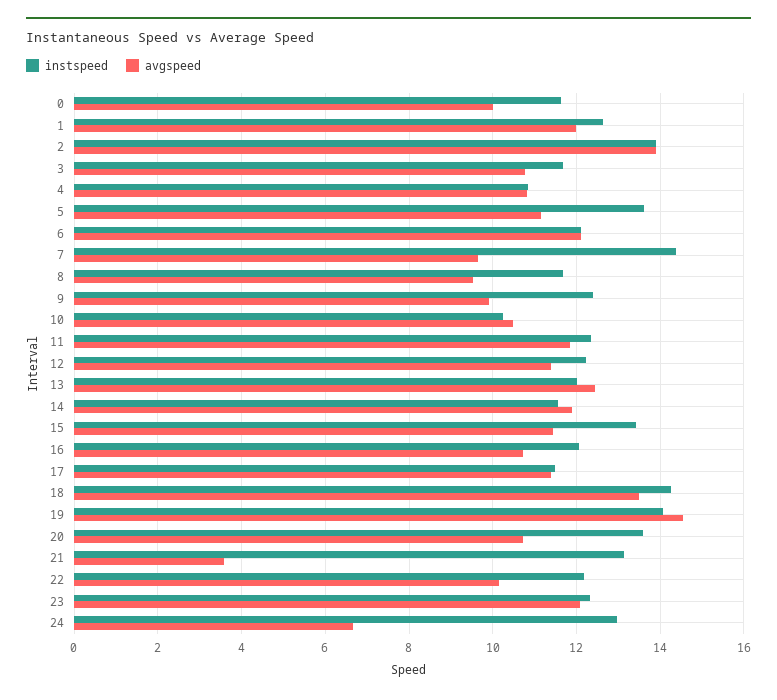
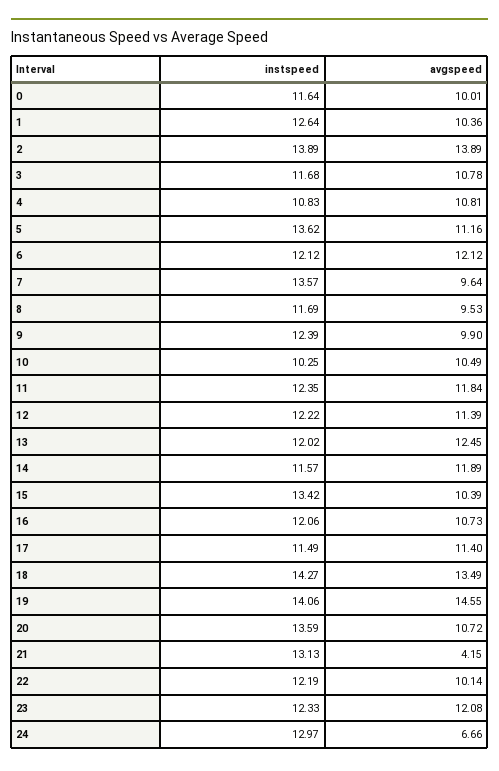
  {
    "instspeed": {
      "0": 11.64,
      "1": 12.64,
      "2": 13.89,
      "3": 11.68,
      "4": 10.83,
      "5": 13.62,
      "6": 12.12,
-     "7": 14.4,
+     "7": 13.57,
      "8": 11.69,
      "9": 12.39,
      "10": 10.25,
      "11": 12.35,
      "12": 12.22,
      "13": 12.02,
      "14": 11.57,
      "15": 13.42,
      "16": 12.06,
      "17": 11.49,
      "18": 14.27,
      "19": 14.06,
      "20": 13.59,
      "21": 13.13,
      "22": 12.19,
      "23": 12.33,
      "24": 12.97
    },
    "avgspeed": {
      "0": 10.01,
-     "1": 12,
+     "1": 10.36,
      "2": 13.89,
      "3": 10.78,
      "4": 10.81,
      "5": 11.16,
      "6": 12.12,
      "7": 9.64,
      "8": 9.53,
      "9": 9.9,
      "10": 10.49,
      "11": 11.84,
      "12": 11.39,
      "13": 12.45,
      "14": 11.89,
-     "15": 11.4,
+     "15": 10.39,
      "16": 10.73,
      "17": 11.4,
      "18": 13.49,
      "19": 14.55,
      "20": 10.72,
-     "21": 3.6,
+     "21": 4.15,
      "22": 10.14,
      "23": 12.08,
      "24": 6.66
    }
  }

